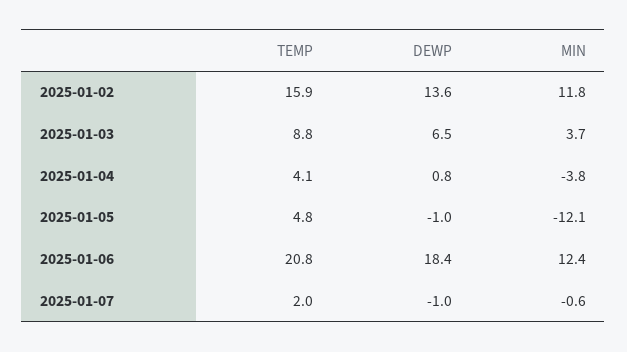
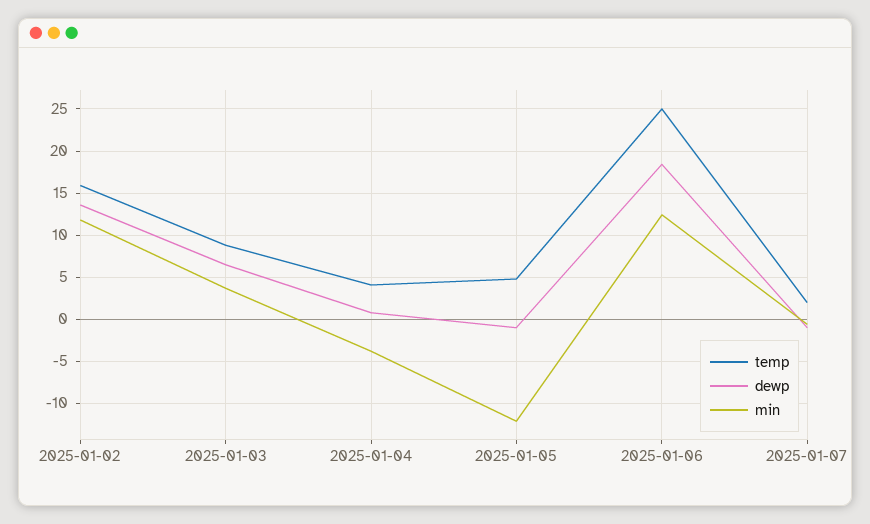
  {
    "TEMP": {
      "2025-01-02": 15.9,
      "2025-01-03": 8.8,
      "2025-01-04": 4.1,
      "2025-01-05": 4.8,
-     "2025-01-06": 20.8,
+     "2025-01-06": 25,
      "2025-01-07": 2
    },
    "DEWP": {
      "2025-01-02": 13.6,
      "2025-01-03": 6.5,
      "2025-01-04": 0.8,
      "2025-01-05": -1,
      "2025-01-06": 18.4,
      "2025-01-07": -1
    },
    "MIN": {
      "2025-01-02": 11.8,
      "2025-01-03": 3.7,
      "2025-01-04": -3.8,
      "2025-01-05": -12.1,
      "2025-01-06": 12.4,
      "2025-01-07": -0.6
    }
  }

